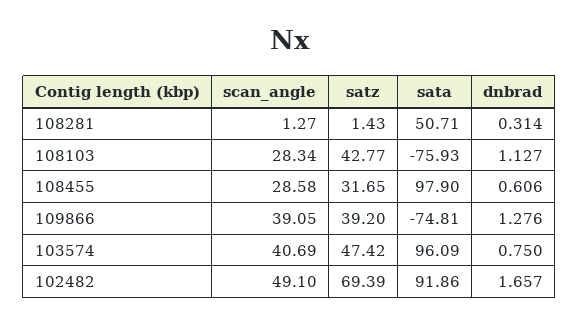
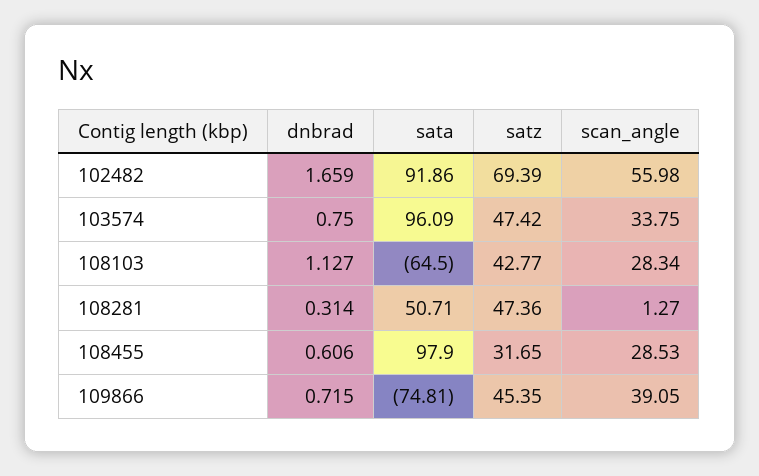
  {
    "scan_angle": {
      "108281": 1.27,
      "108103": 28.34,
-     "108455": 28.58,
+     "108455": 28.53,
      "109866": 39.05,
-     "103574": 40.69,
+     "103574": 33.75,
-     "102482": 49.1
+     "102482": 55.98
    },
    "satz": {
-     "108281": 1.43,
+     "108281": 47.36,
      "108103": 42.77,
      "108455": 31.65,
-     "109866": 39.2,
+     "109866": 45.35,
      "103574": 47.42,
      "102482": 69.39
    },
    "sata": {
      "108281": 50.71,
-     "108103": -75.93,
+     "108103": -64.5,
      "108455": 97.9,
      "109866": -74.81,
      "103574": 96.09,
      "102482": 91.86
    },
    "dnbrad": {
      "108281": 0.314,
      "108103": 1.127,
      "108455": 0.606,
-     "109866": 1.276,
+     "109866": 0.715,
      "103574": 0.75,
-     "102482": 1.657
+     "102482": 1.659
    }
  }

